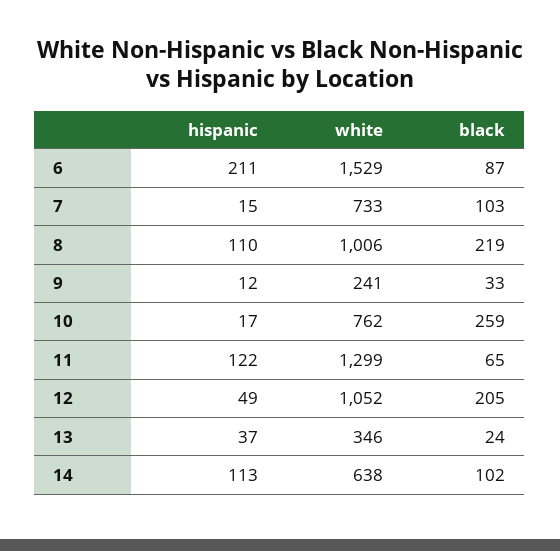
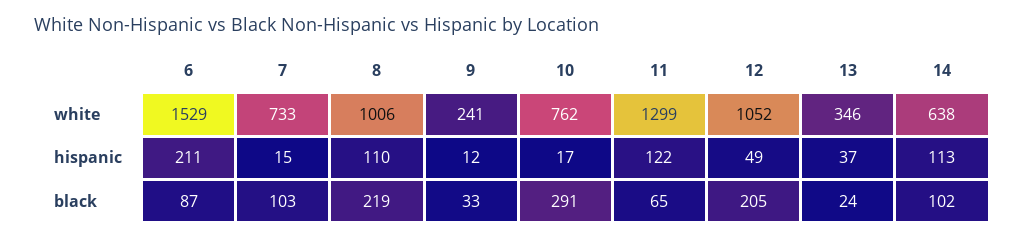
  {
    "hispanic": {
      "6": 211,
      "7": 15,
      "8": 110,
      "9": 12,
      "10": 17,
      "11": 122,
      "12": 49,
      "13": 37,
      "14": 113
    },
    "white": {
      "6": 1529,
      "7": 733,
      "8": 1006,
      "9": 241,
      "10": 762,
      "11": 1299,
      "12": 1052,
      "13": 346,
      "14": 638
    },
    "black": {
      "6": 87,
      "7": 103,
      "8": 219,
      "9": 33,
-     "10": 259,
+     "10": 291,
      "11": 65,
      "12": 205,
      "13": 24,
      "14": 102
    }
  }

